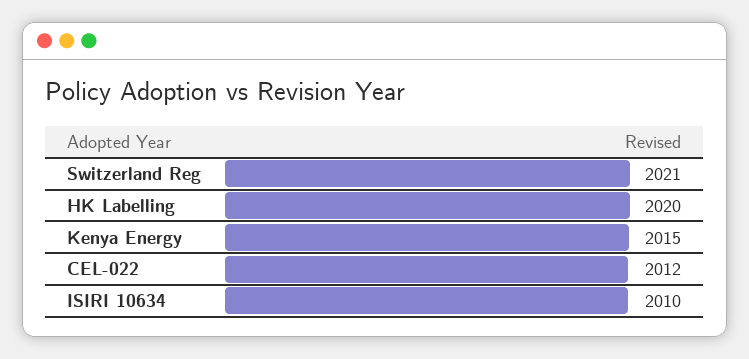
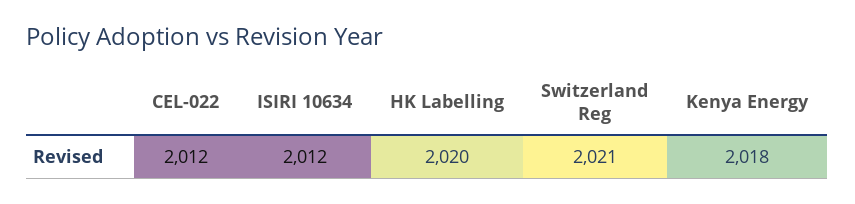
  {
    "Switzerland Reg": 2021,
    "HK Labelling": 2020,
-   "Kenya Energy": 2015,
+   "Kenya Energy": 2018,
    "CEL-022": 2012,
-   "ISIRI 10634": 2010
+   "ISIRI 10634": 2012
  }

